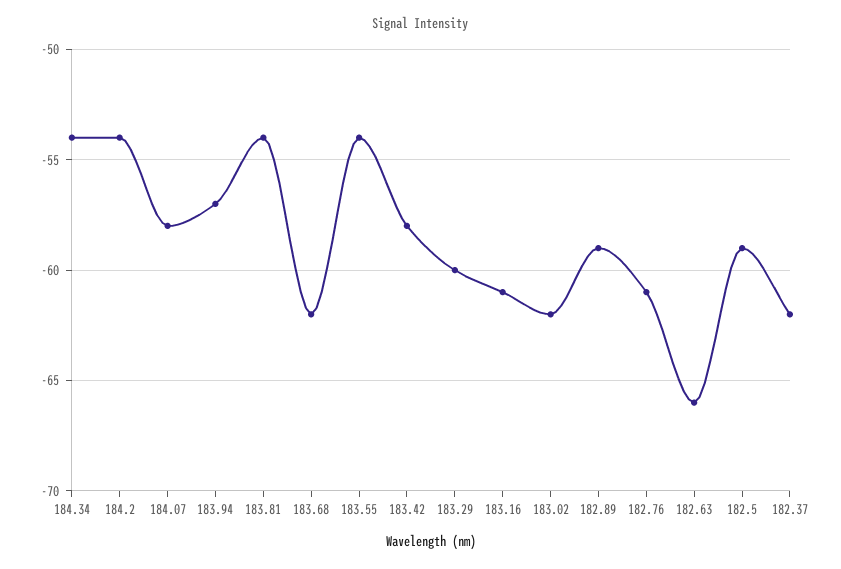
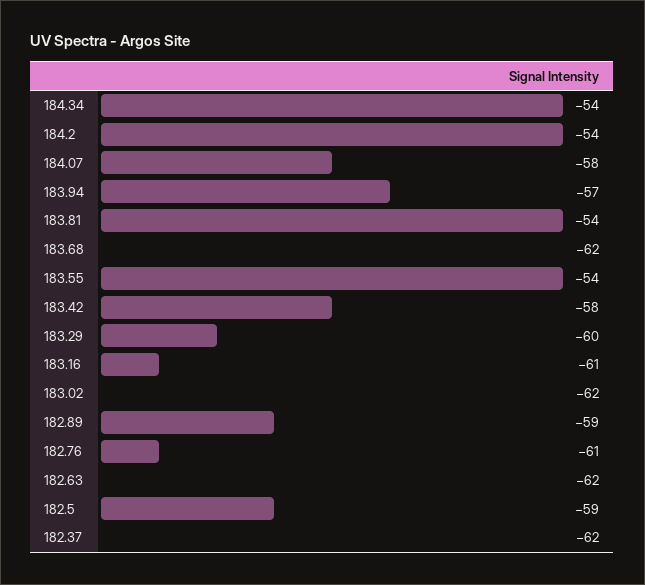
  {
    "184.34": -54,
    "184.2": -54,
    "184.07": -58,
    "183.94": -57,
    "183.81": -54,
    "183.68": -62,
    "183.55": -54,
    "183.42": -58,
    "183.29": -60,
    "183.16": -61,
    "183.02": -62,
    "182.89": -59,
    "182.76": -61,
-   "182.63": -66,
+   "182.63": -62,
    "182.5": -59,
    "182.37": -62
  }

